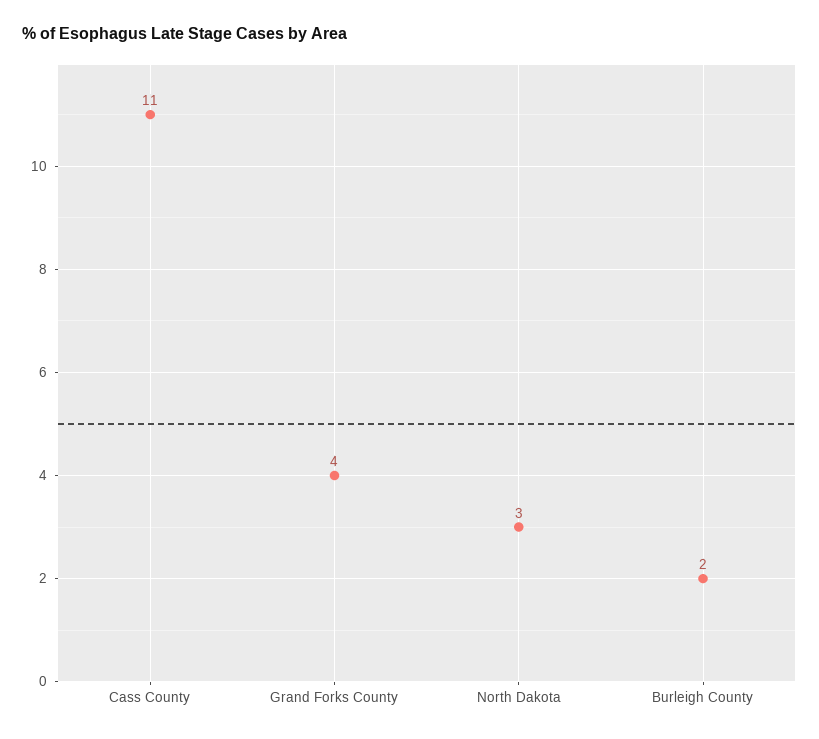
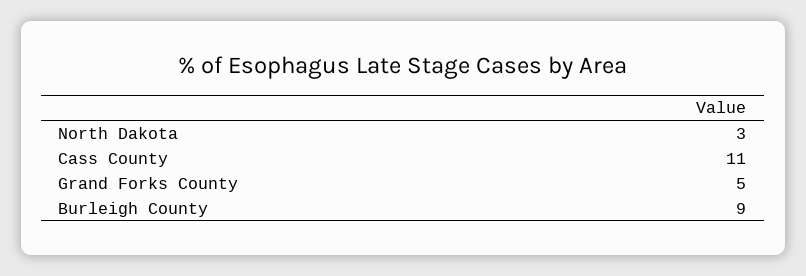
  {
    "Cass County": 11,
-   "Grand Forks County": 4,
+   "Grand Forks County": 5,
    "North Dakota": 3,
-   "Burleigh County": 2
+   "Burleigh County": 9
  }

